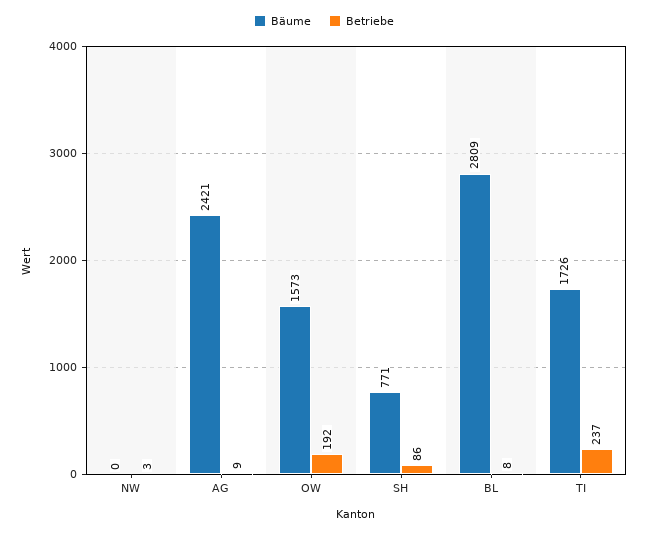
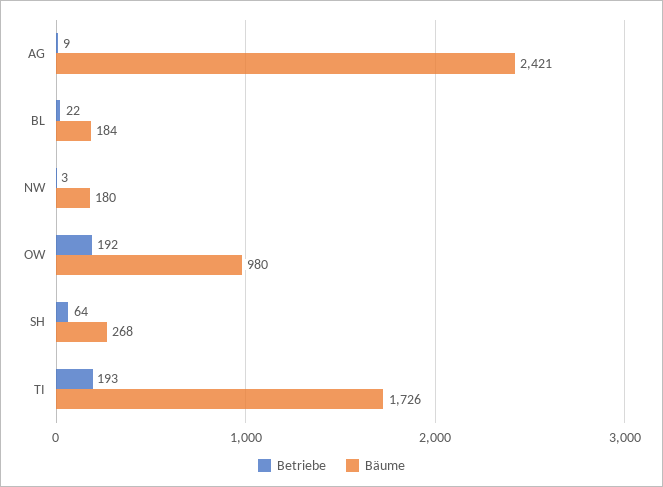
  {
    "Bäume": {
-     "NW": 0,
+     "NW": 180,
      "AG": 2421,
-     "OW": 1573,
+     "OW": 980,
-     "SH": 771,
+     "SH": 268,
-     "BL": 2809,
+     "BL": 184,
      "TI": 1726
    },
    "Betriebe": {
      "NW": 3,
      "AG": 9,
      "OW": 192,
-     "SH": 86,
+     "SH": 64,
-     "BL": 8,
+     "BL": 22,
-     "TI": 237
+     "TI": 193
    }
  }

